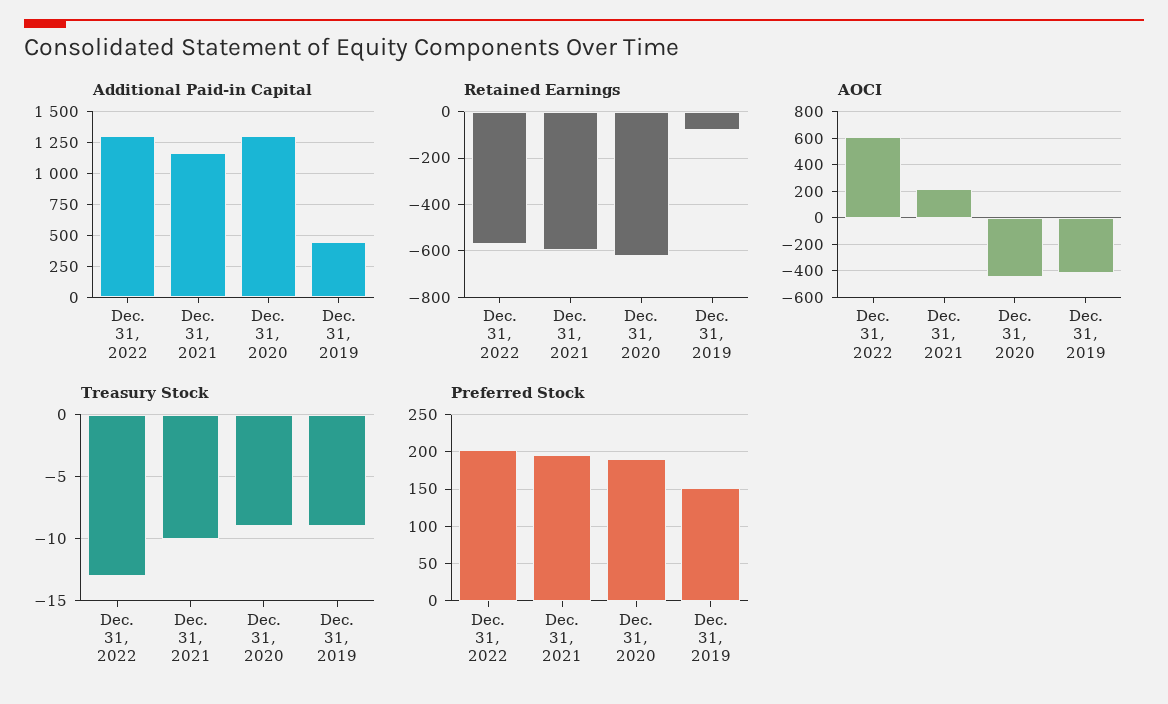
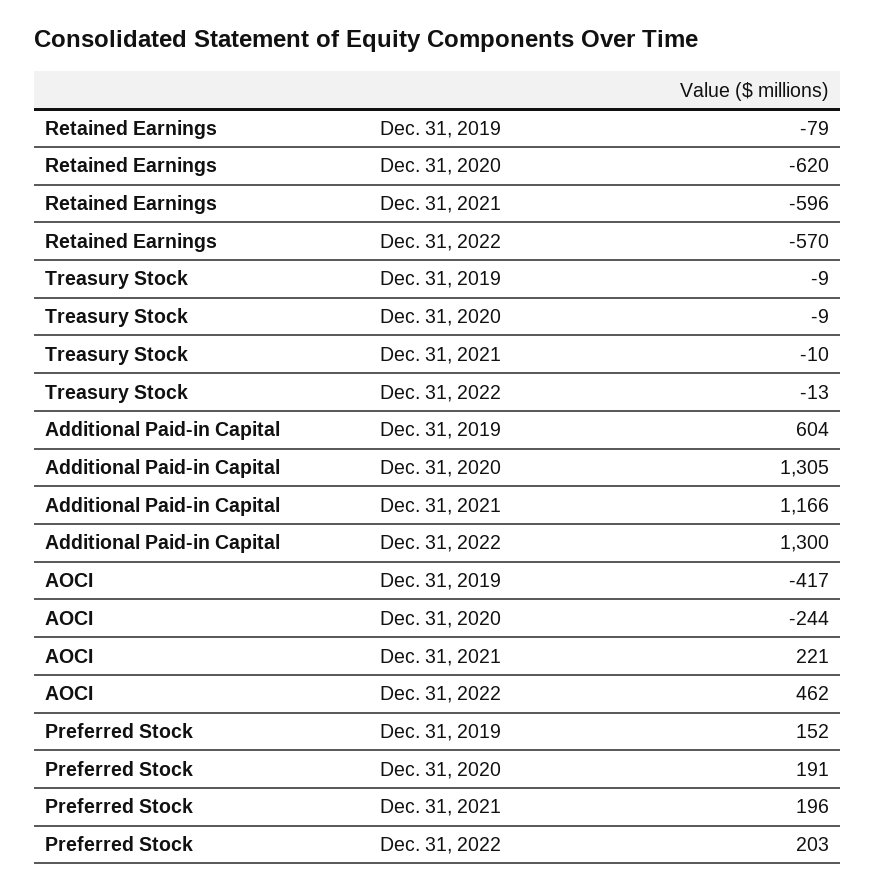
  {
    "Additional Paid-in Capital": {
      "Dec. 31, 2022": 1300,
      "Dec. 31, 2021": 1166,
      "Dec. 31, 2020": 1305,
-     "Dec. 31, 2019": 450
+     "Dec. 31, 2019": 604
    },
    "Retained Earnings": {
      "Dec. 31, 2022": -570,
      "Dec. 31, 2021": -596,
      "Dec. 31, 2020": -620,
      "Dec. 31, 2019": -79
    },
    "AOCI": {
-     "Dec. 31, 2022": 600,
+     "Dec. 31, 2022": 462,
      "Dec. 31, 2021": 221,
-     "Dec. 31, 2020": -450,
+     "Dec. 31, 2020": -244,
      "Dec. 31, 2019": -417
    },
    "Treasury Stock": {
      "Dec. 31, 2022": -13,
      "Dec. 31, 2021": -10,
      "Dec. 31, 2020": -9,
      "Dec. 31, 2019": -9
    },
    "Preferred Stock": {
      "Dec. 31, 2022": 203,
      "Dec. 31, 2021": 196,
      "Dec. 31, 2020": 191,
      "Dec. 31, 2019": 152
    }
  }

